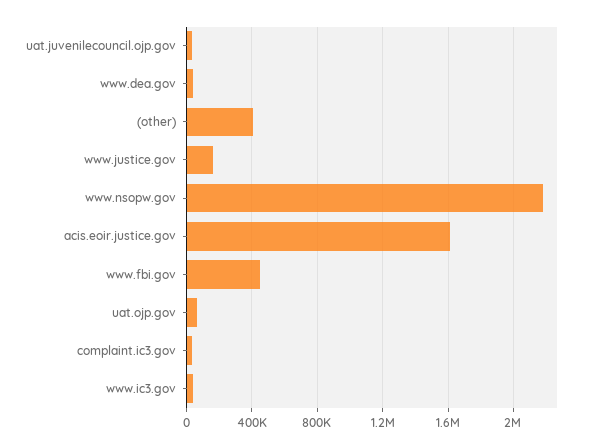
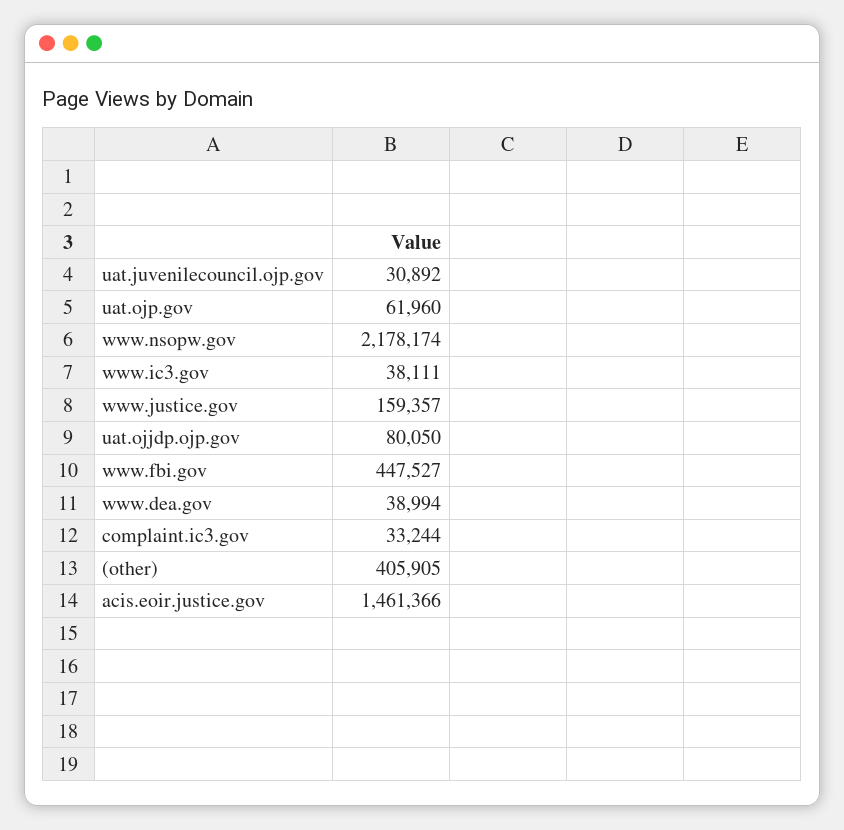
  {
    "uat.juvenilecouncil.ojp.gov": 30892,
    "www.dea.gov": 38994,
    "(other)": 405905,
    "www.justice.gov": 159357,
    "www.nsopw.gov": 2178174,
-   "acis.eoir.justice.gov": 1600000,
+   "acis.eoir.justice.gov": 1461366,
    "www.fbi.gov": 447527,
    "uat.ojp.gov": 61960,
    "complaint.ic3.gov": 33244,
-   "www.ic3.gov": 38111
+   "www.ic3.gov": 38111,
+   "uat.ojjdp.ojp.gov": 80050
  }

